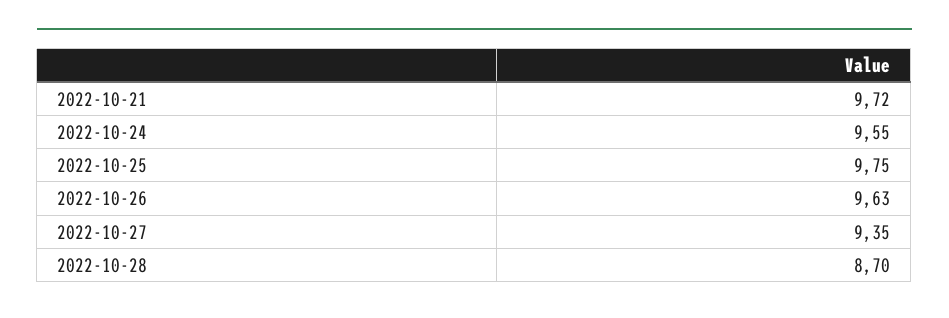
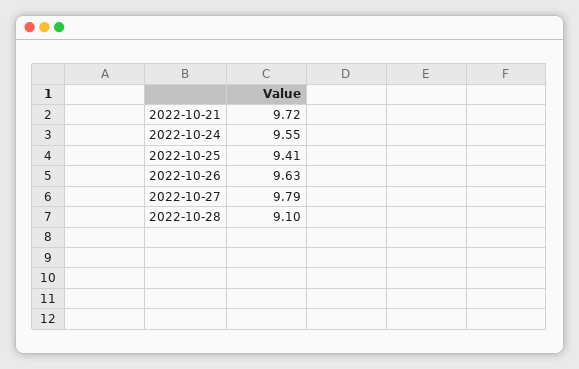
  {
    "2022-10-21": 9.72,
    "2022-10-24": 9.55,
-   "2022-10-25": 9.75,
+   "2022-10-25": 9.41,
    "2022-10-26": 9.63,
-   "2022-10-27": 9.35,
+   "2022-10-27": 9.79,
-   "2022-10-28": 8.7
+   "2022-10-28": 9.1
  }

